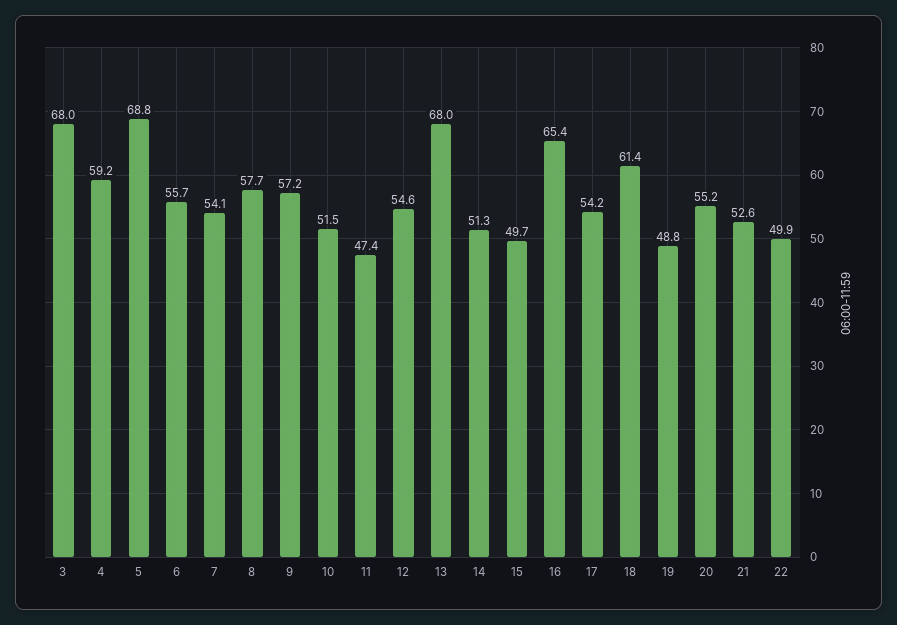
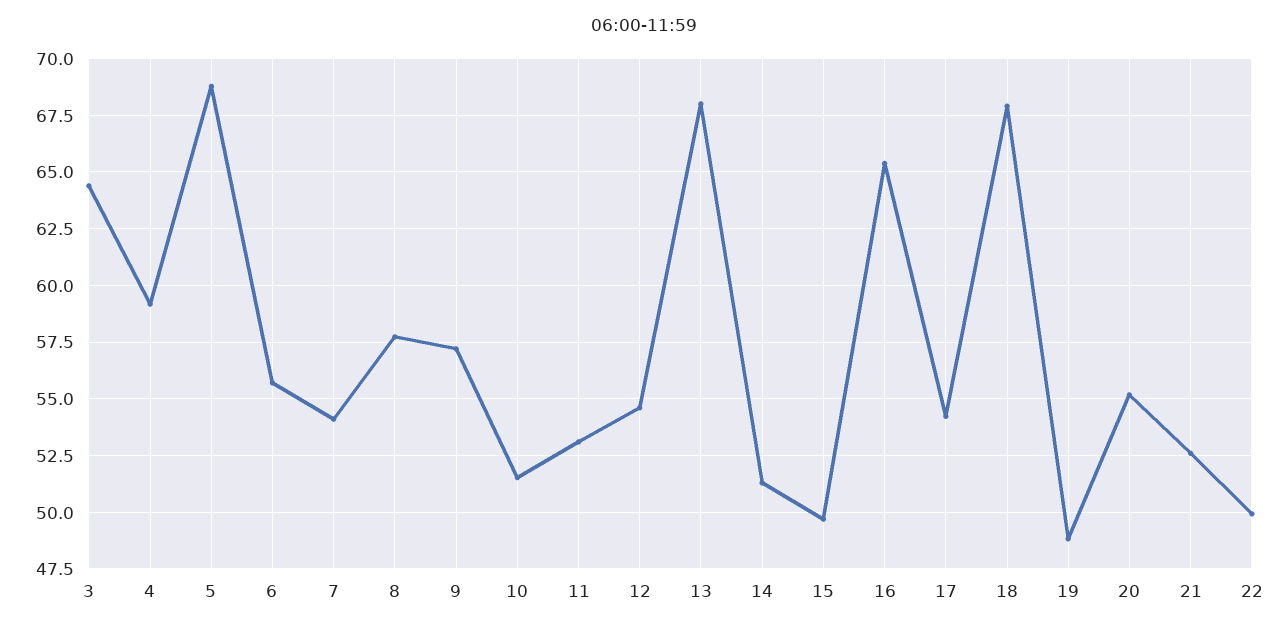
  {
-   "3": 68,
+   "3": 64.5,
    "4": 59.2,
    "5": 68.8,
    "6": 55.7,
    "7": 54.1,
    "8": 57.7,
    "9": 57.2,
    "10": 51.5,
-   "11": 47.4,
+   "11": 53,
    "12": 54.6,
    "13": 68,
    "14": 51.3,
    "15": 49.7,
    "16": 65.4,
    "17": 54.2,
-   "18": 61.4,
+   "18": 68,
    "19": 48.8,
    "20": 55.2,
    "21": 52.6,
    "22": 49.9
  }

